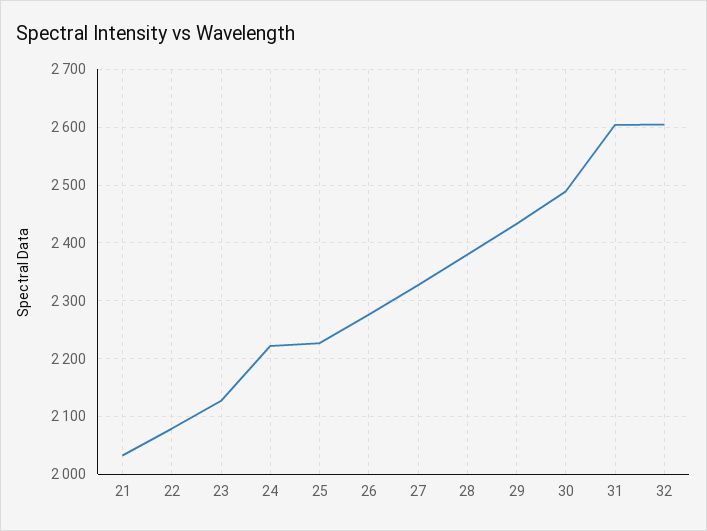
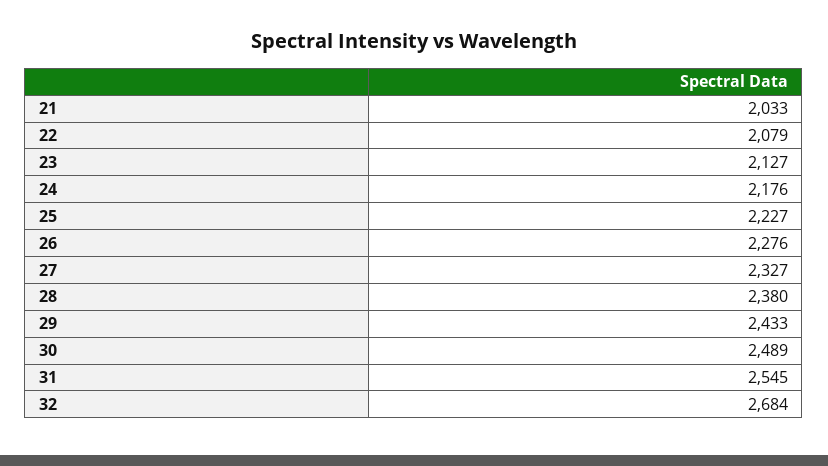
  {
    "21": 2033,
    "22": 2079,
    "23": 2127,
-   "24": 2220,
+   "24": 2176,
    "25": 2227,
    "26": 2276,
    "27": 2327,
    "28": 2380,
    "29": 2433,
    "30": 2489,
-   "31": 2600,
+   "31": 2545,
-   "32": 2600
+   "32": 2684
  }

